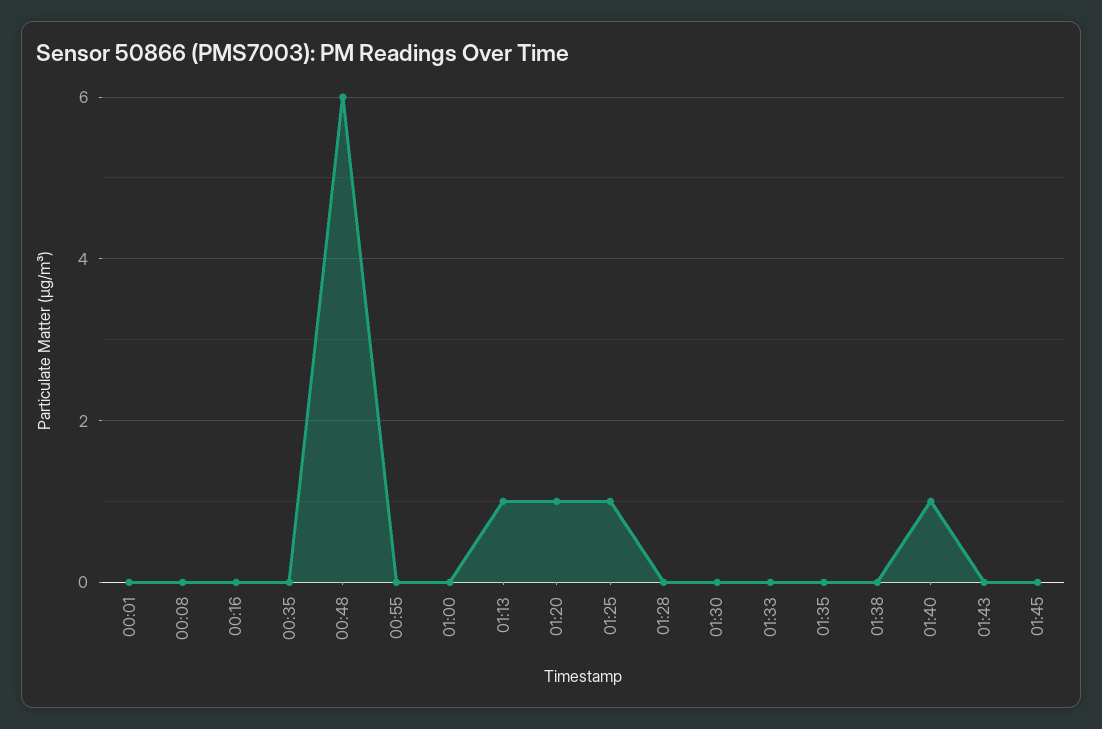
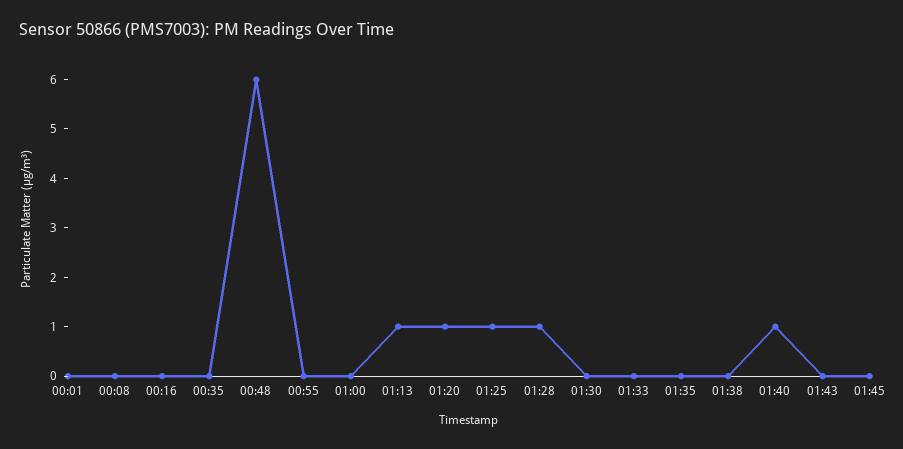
  {
    "00:01": 0,
    "00:08": 0,
    "00:16": 0,
    "00:35": 0,
    "00:48": 6,
    "00:55": 0,
    "01:00": 0,
    "01:13": 1,
    "01:20": 1,
    "01:25": 1,
-   "01:28": 0,
+   "01:28": 1,
    "01:30": 0,
    "01:33": 0,
    "01:35": 0,
    "01:38": 0,
    "01:40": 1,
    "01:43": 0,
    "01:45": 0
  }

